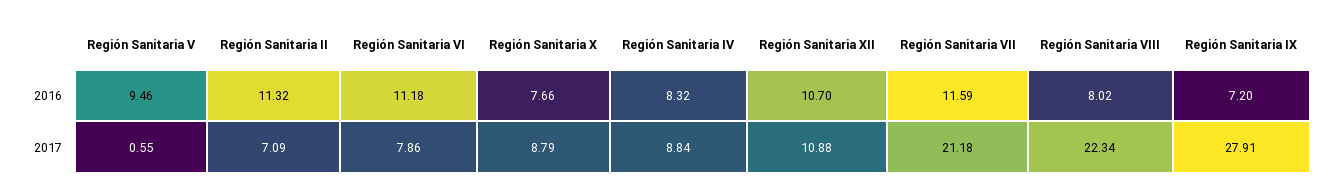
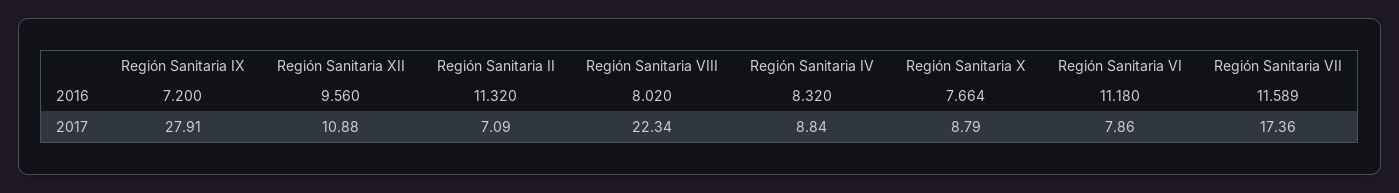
  {
-   "Región Sanitaria V": {
-     "2016": 9.46,
-     "2017": 0.55
-   },
    "Región Sanitaria II": {
      "2016": 11.32,
      "2017": 7.09
    },
    "Región Sanitaria VI": {
      "2016": 11.18,
      "2017": 7.86
    },
    "Región Sanitaria X": {
      "2016": 7.664,
      "2017": 8.79
    },
    "Región Sanitaria IV": {
      "2016": 8.32,
      "2017": 8.84
    },
    "Región Sanitaria XII": {
-     "2016": 10.7,
+     "2016": 9.56,
      "2017": 10.88
    },
    "Región Sanitaria VII": {
      "2016": 11.589,
-     "2017": 21.18
+     "2017": 17.36
    },
    "Región Sanitaria VIII": {
      "2016": 8.02,
      "2017": 22.34
    },
    "Región Sanitaria IX": {
      "2016": 7.2,
      "2017": 27.91
    }
  }

